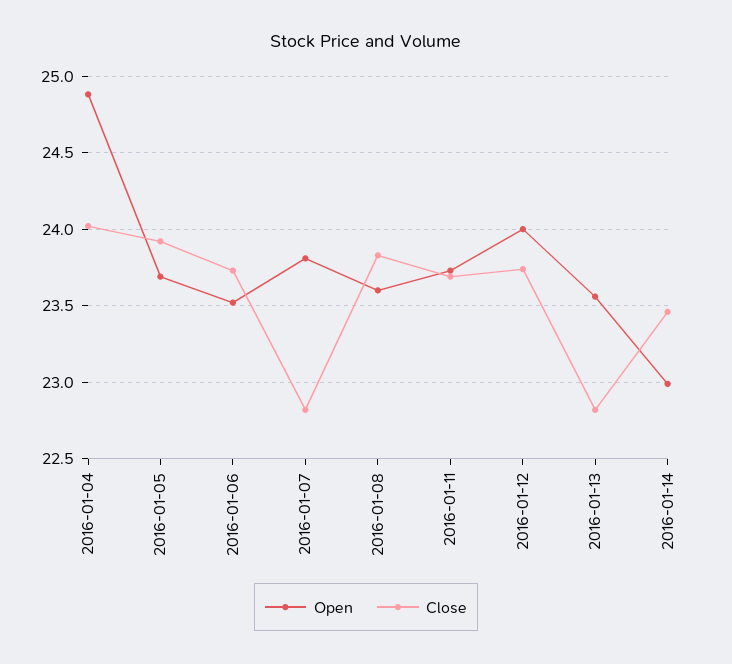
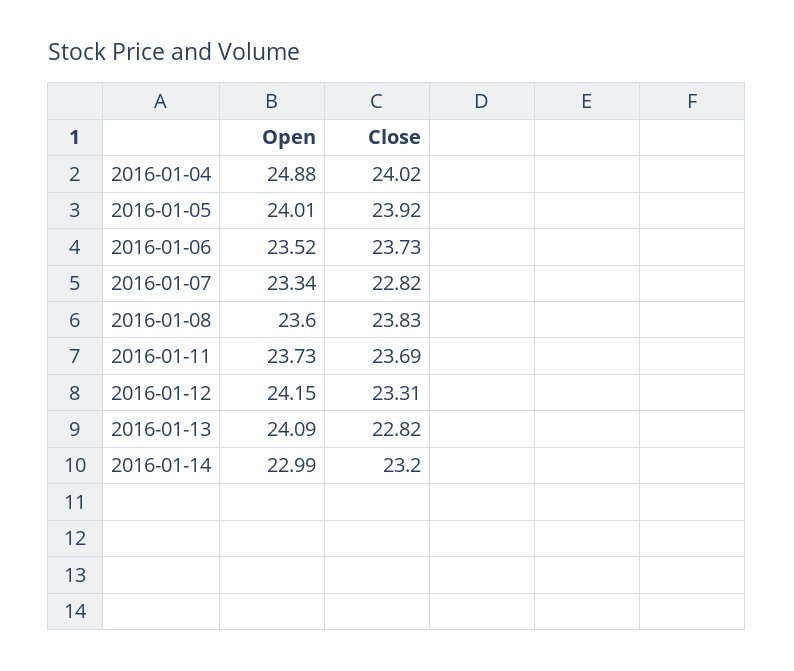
  {
    "Open": {
      "2016-01-04": 24.88,
-     "2016-01-05": 23.7,
+     "2016-01-05": 24.01,
      "2016-01-06": 23.52,
-     "2016-01-07": 23.8,
+     "2016-01-07": 23.34,
      "2016-01-08": 23.6,
      "2016-01-11": 23.73,
-     "2016-01-12": 24,
+     "2016-01-12": 24.15,
-     "2016-01-13": 23.55,
+     "2016-01-13": 24.09,
      "2016-01-14": 22.99
    },
    "Close": {
      "2016-01-04": 24.02,
      "2016-01-05": 23.92,
      "2016-01-06": 23.73,
      "2016-01-07": 22.82,
      "2016-01-08": 23.83,
      "2016-01-11": 23.69,
-     "2016-01-12": 23.75,
+     "2016-01-12": 23.31,
      "2016-01-13": 22.82,
-     "2016-01-14": 23.45
+     "2016-01-14": 23.2
    }
  }

